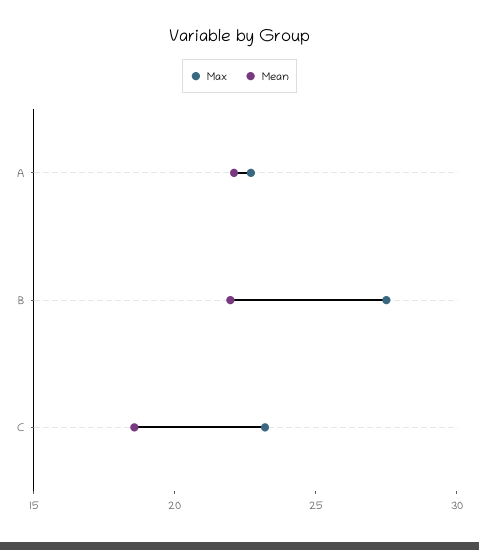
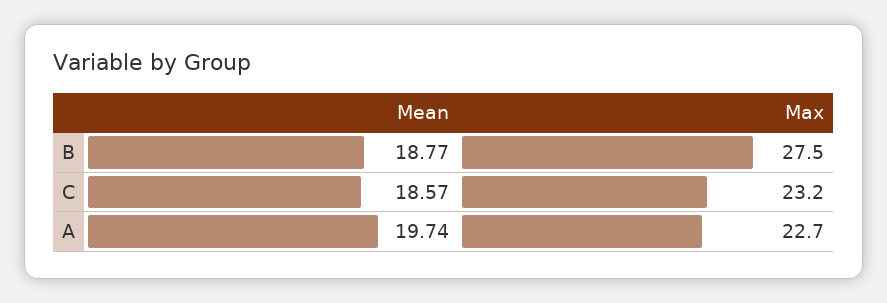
  {
    "Max": {
      "A": 22.7,
      "B": 27.5,
      "C": 23.2
    },
    "Mean": {
-     "A": 22,
+     "A": 19.74,
-     "B": 22,
+     "B": 18.77,
      "C": 18.57
    }
  }

